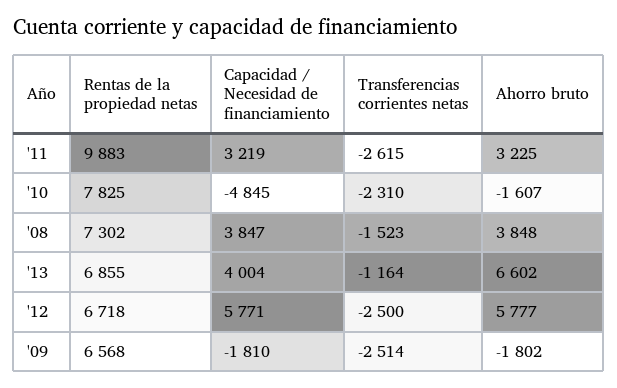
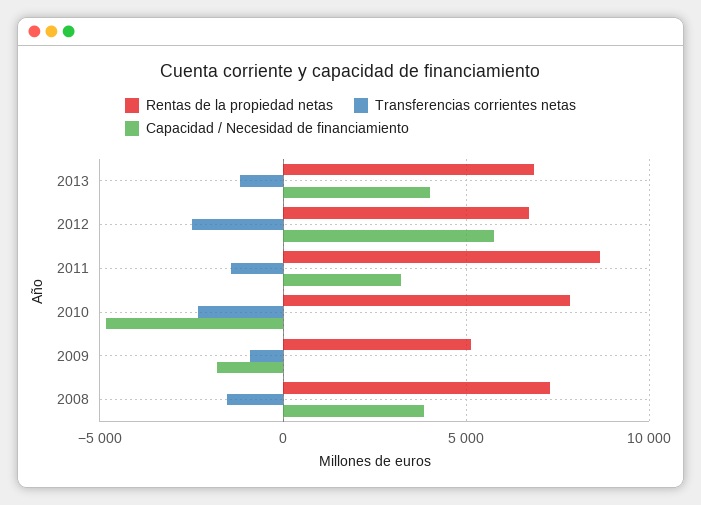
  {
    "Rentas de la propiedad netas": {
-     "'11": 9883,
+     "'11": 8500,
      "'10": 7825,
      "'08": 7302,
      "'13": 6855,
      "'12": 6718,
-     "'09": 6568
+     "'09": 5000
    },
    "Capacidad / Necesidad de financiamiento": {
      "'11": 3219,
      "'10": -4845,
      "'08": 3847,
      "'13": 4004,
      "'12": 5771,
      "'09": -1810
    },
    "Transferencias corrientes netas": {
-     "'11": -2615,
+     "'11": -1500,
      "'10": -2310,
      "'08": -1523,
      "'13": -1164,
      "'12": -2500,
-     "'09": -2514
+     "'09": -1000
-   },
+   }
-   "Ahorro bruto": {
-     "'11": 3225,
-     "'10": -1607,
-     "'08": 3848,
-     "'13": 6602,
-     "'12": 5777,
-     "'09": -1802
-   }
  }

